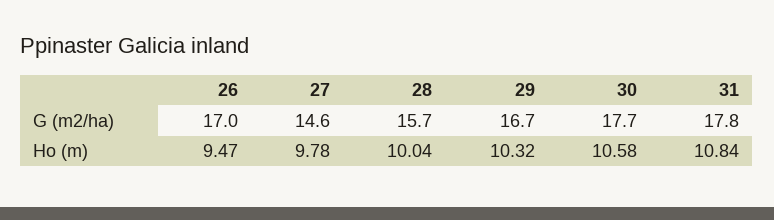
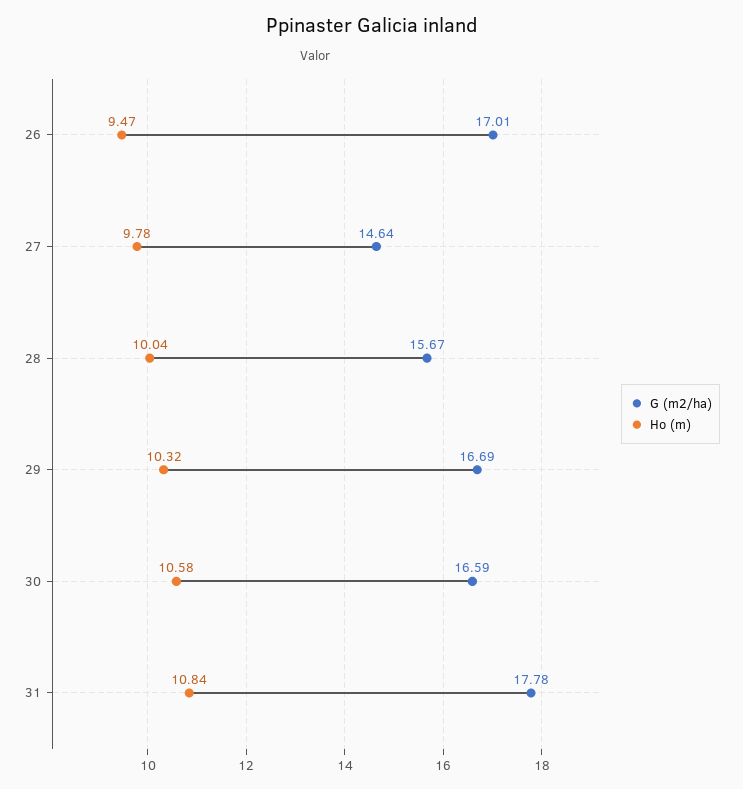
  {
    "G (m2/ha)": {
      "26": 17.01,
      "27": 14.64,
      "28": 15.67,
      "29": 16.69,
-     "30": 17.7,
+     "30": 16.59,
      "31": 17.78
    },
    "Ho (m)": {
      "26": 9.47,
      "27": 9.78,
      "28": 10.04,
      "29": 10.32,
      "30": 10.58,
      "31": 10.84
    }
  }

